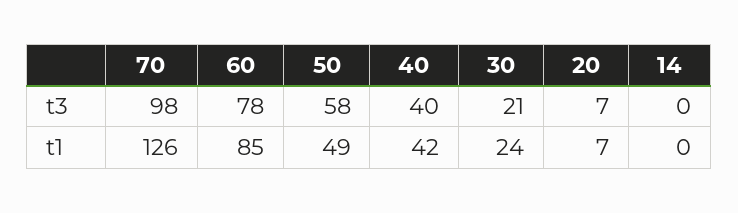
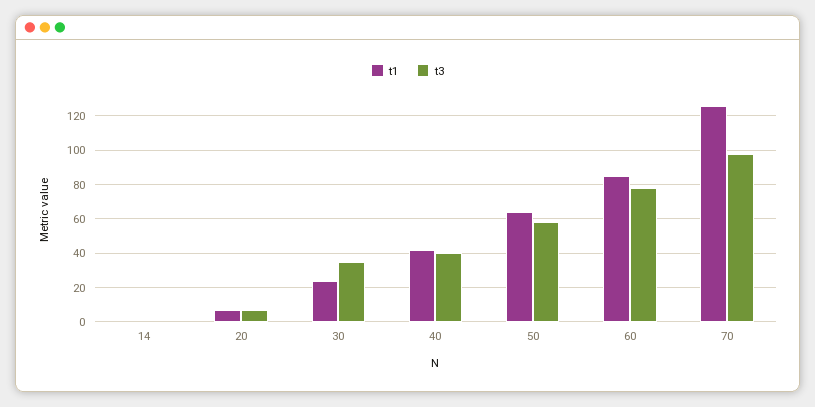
  {
    "t3": {
      "70": 98,
      "60": 78,
      "50": 58,
      "40": 40,
-     "30": 21,
+     "30": 35,
      "20": 7,
      "14": 0
    },
    "t1": {
      "70": 126,
      "60": 85,
-     "50": 49,
+     "50": 65,
      "40": 42,
      "30": 24,
      "20": 7,
      "14": 0
    }
  }

